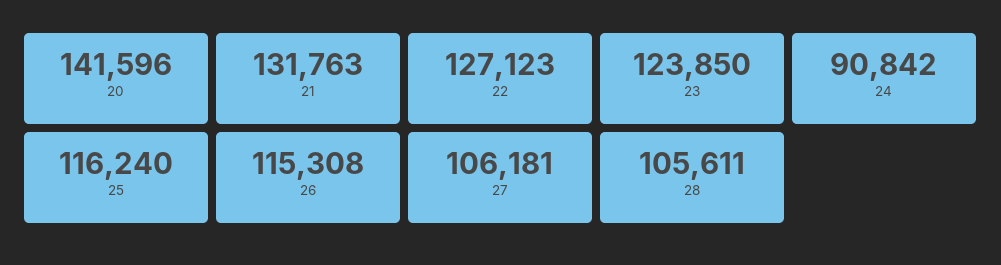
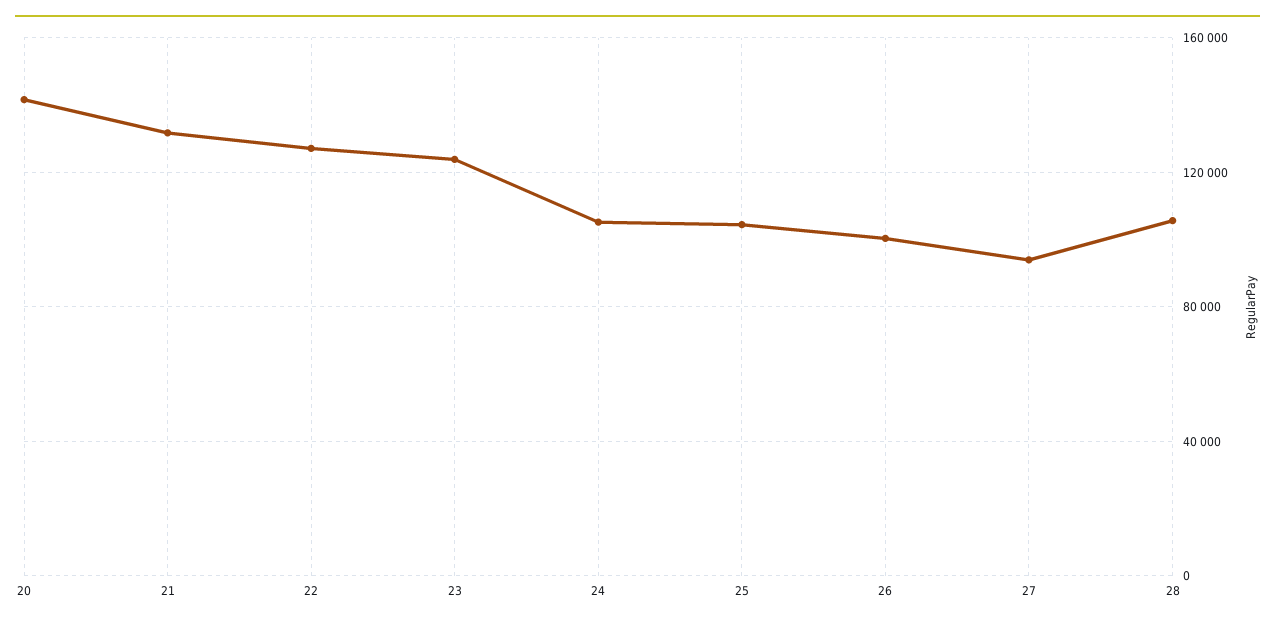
  {
    "20": 141596,
    "21": 131763,
    "22": 127123,
    "23": 123850,
-   "24": 90842,
+   "24": 105000,
-   "25": 116240,
+   "25": 105000,
-   "26": 115308,
+   "26": 100000,
-   "27": 106181,
+   "27": 95000,
    "28": 105611
  }

